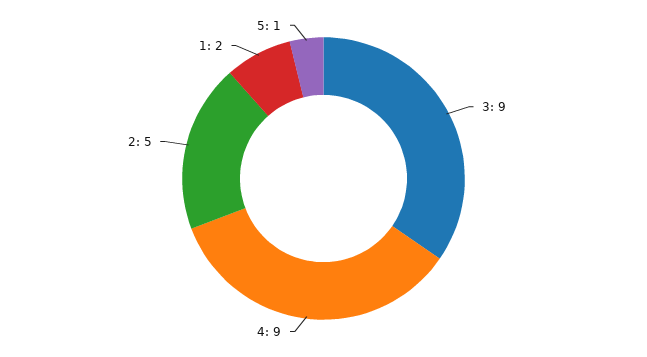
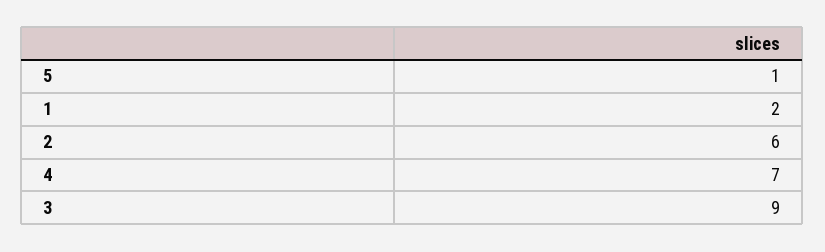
  {
    "3": 9,
-   "4": 9,
+   "4": 7,
-   "2": 5,
+   "2": 6,
    "1": 2,
    "5": 1
  }

